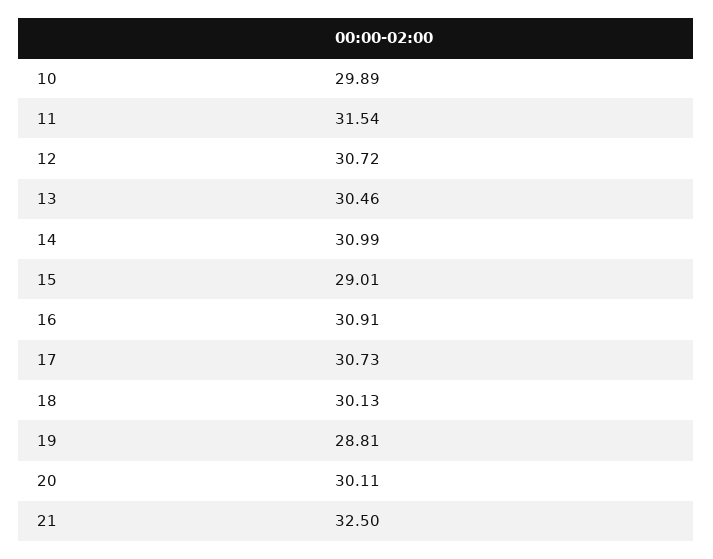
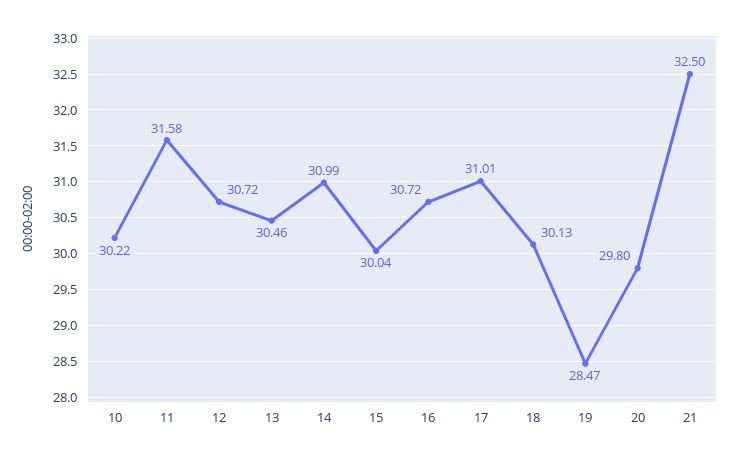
  {
-   "10": 29.89,
+   "10": 30.22,
-   "11": 31.54,
+   "11": 31.58,
    "12": 30.72,
    "13": 30.46,
    "14": 30.99,
-   "15": 29.01,
+   "15": 30.04,
-   "16": 30.91,
+   "16": 30.72,
-   "17": 30.73,
+   "17": 31.01,
    "18": 30.13,
-   "19": 28.81,
+   "19": 28.47,
-   "20": 30.11,
+   "20": 29.8,
    "21": 32.5
  }

